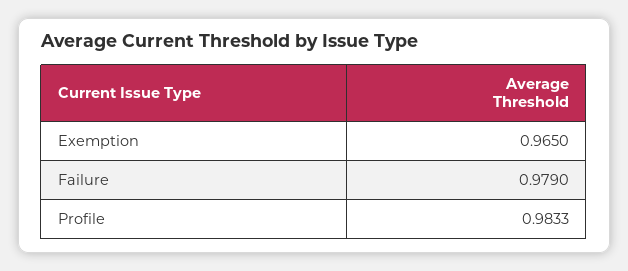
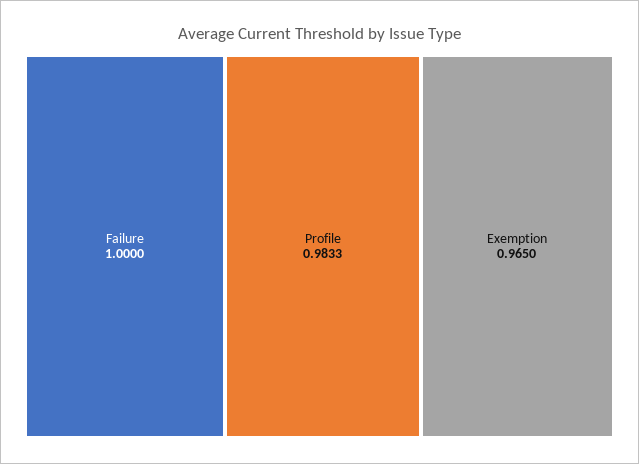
  {
    "Exemption": 0.965,
-   "Failure": 0.979,
+   "Failure": 1,
    "Profile": 0.9833
  }

